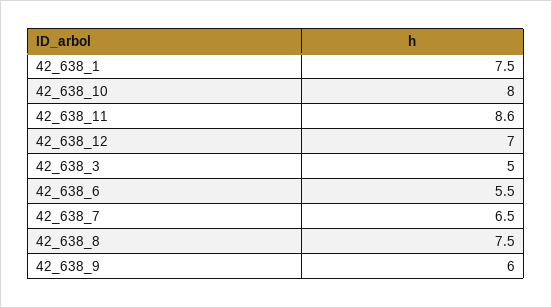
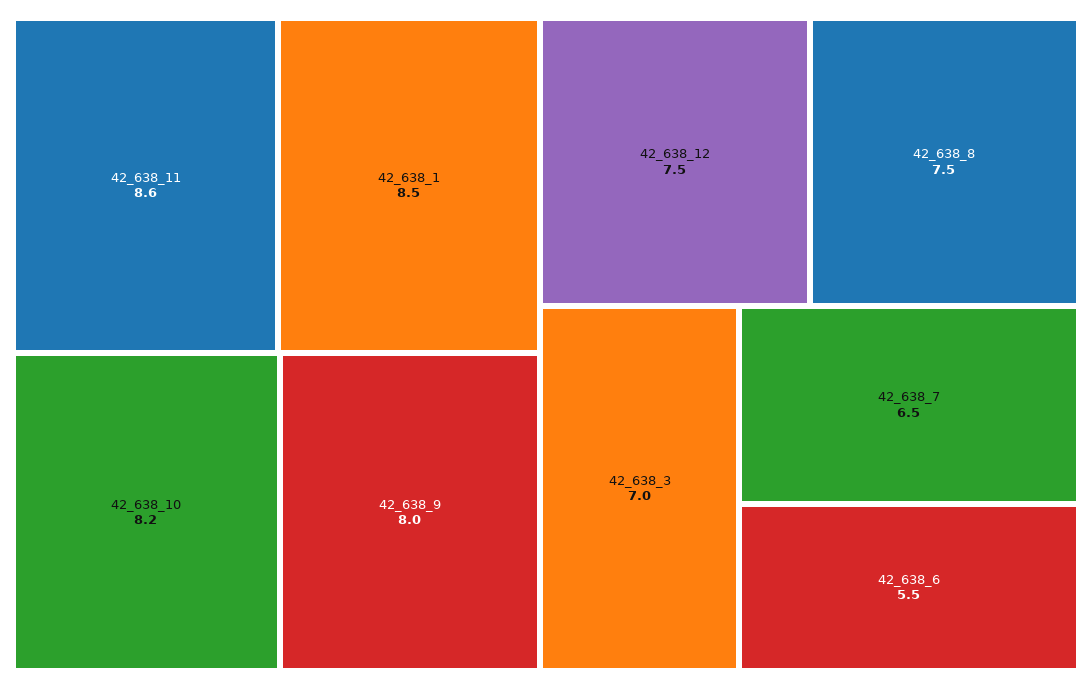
  {
-   "42_638_1": 7.5,
+   "42_638_1": 8.5,
-   "42_638_10": 8,
+   "42_638_10": 8.2,
    "42_638_11": 8.6,
-   "42_638_12": 7,
+   "42_638_12": 7.5,
-   "42_638_3": 5,
+   "42_638_3": 7,
    "42_638_6": 5.5,
    "42_638_7": 6.5,
    "42_638_8": 7.5,
-   "42_638_9": 6
+   "42_638_9": 8
  }

